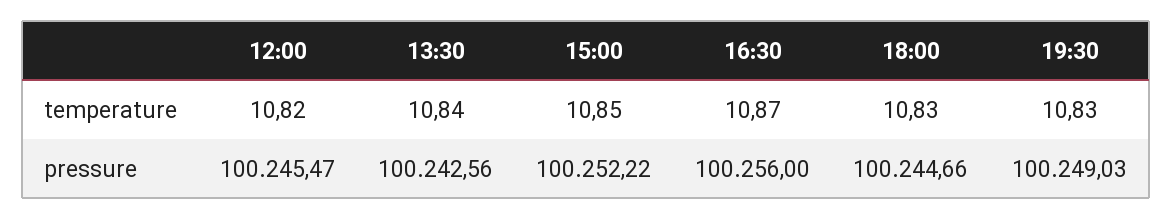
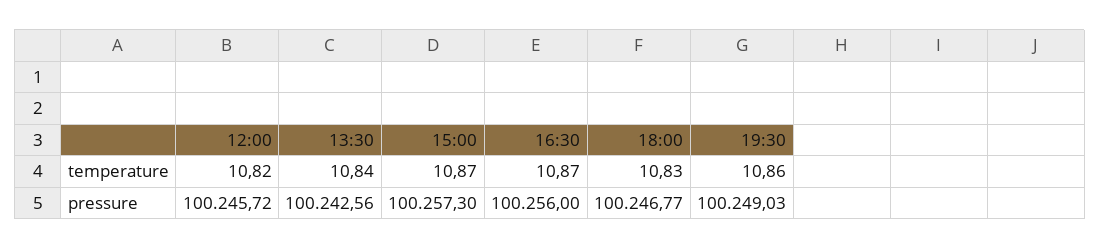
  {
    "12:00": {
      "temperature": 10.82,
-     "pressure": 100245.47
+     "pressure": 100245.72
    },
    "13:30": {
      "temperature": 10.84,
      "pressure": 100242.56
    },
    "15:00": {
-     "temperature": 10.85,
+     "temperature": 10.87,
-     "pressure": 100252.22
+     "pressure": 100257.3
    },
    "16:30": {
      "temperature": 10.87,
      "pressure": 100256
    },
    "18:00": {
      "temperature": 10.83,
-     "pressure": 100244.66
+     "pressure": 100246.77
    },
    "19:30": {
-     "temperature": 10.83,
+     "temperature": 10.86,
      "pressure": 100249.03
    }
  }

